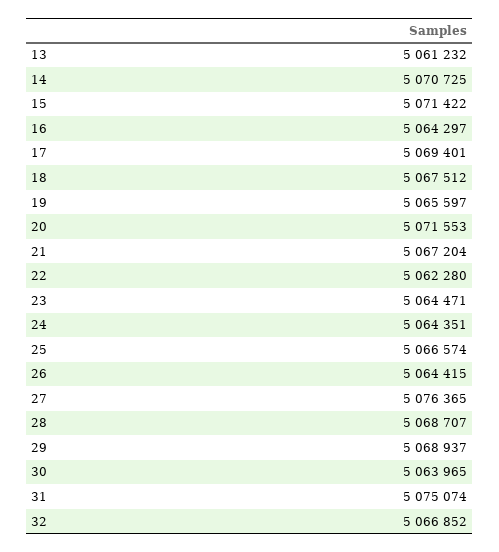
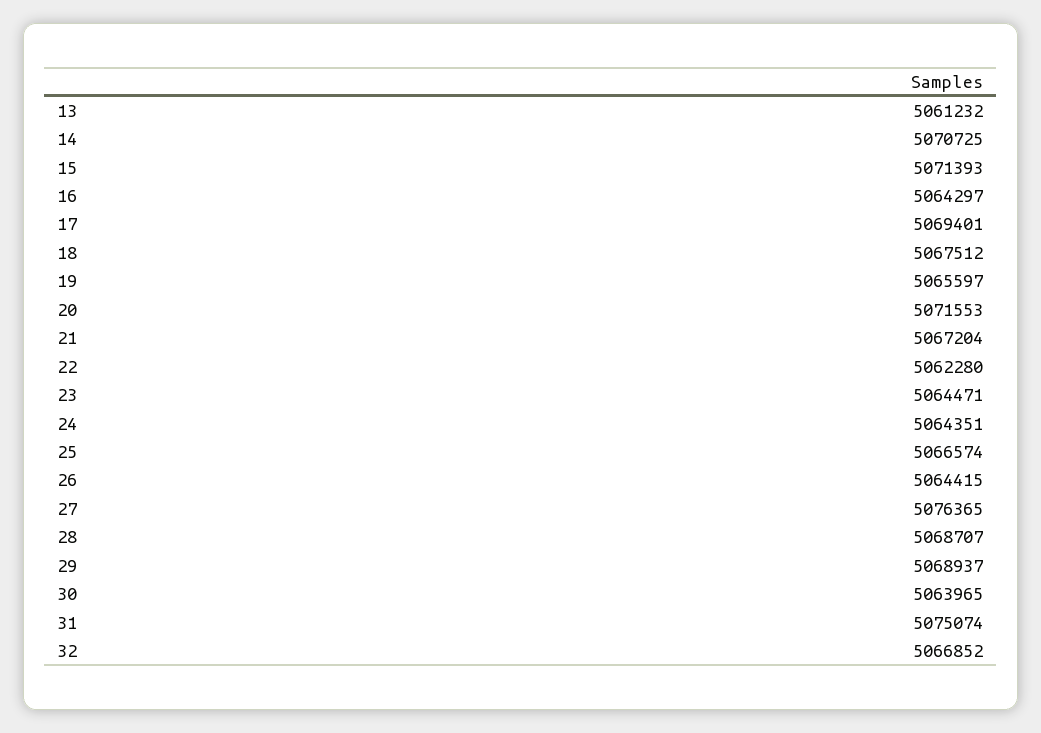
  {
    "13": 5061232,
    "14": 5070725,
-   "15": 5071422,
+   "15": 5071393,
    "16": 5064297,
    "17": 5069401,
    "18": 5067512,
    "19": 5065597,
    "20": 5071553,
    "21": 5067204,
    "22": 5062280,
    "23": 5064471,
    "24": 5064351,
    "25": 5066574,
    "26": 5064415,
    "27": 5076365,
    "28": 5068707,
    "29": 5068937,
    "30": 5063965,
    "31": 5075074,
    "32": 5066852
  }

